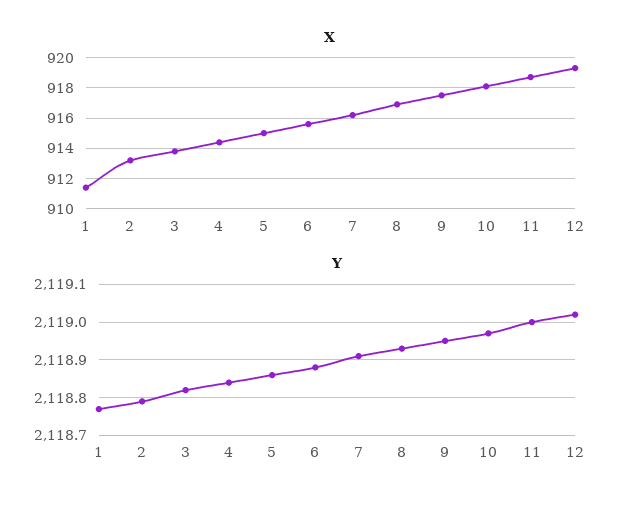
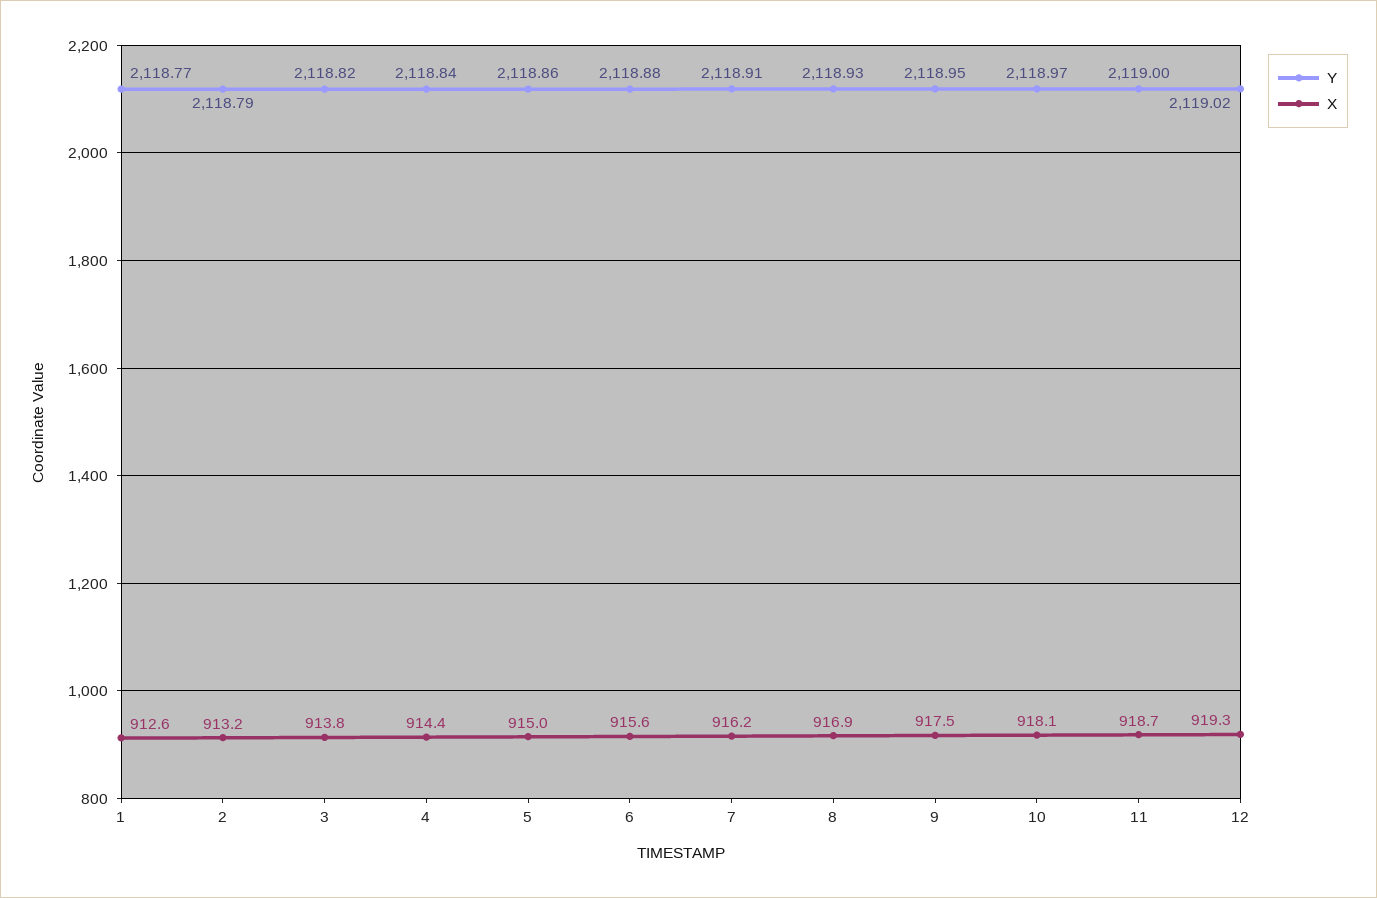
  {
    "X": {
-     "1": 911.5,
+     "1": 912.6,
      "2": 913.2,
      "3": 913.8,
      "4": 914.4,
      "5": 915,
      "6": 915.6,
      "7": 916.2,
      "8": 916.9,
      "9": 917.5,
      "10": 918.1,
      "11": 918.7,
      "12": 919.3
    },
    "Y": {
      "1": 2118.77,
      "2": 2118.79,
      "3": 2118.82,
      "4": 2118.84,
      "5": 2118.86,
      "6": 2118.88,
      "7": 2118.91,
      "8": 2118.93,
      "9": 2118.95,
      "10": 2118.97,
      "11": 2119,
      "12": 2119.02
    }
  }

